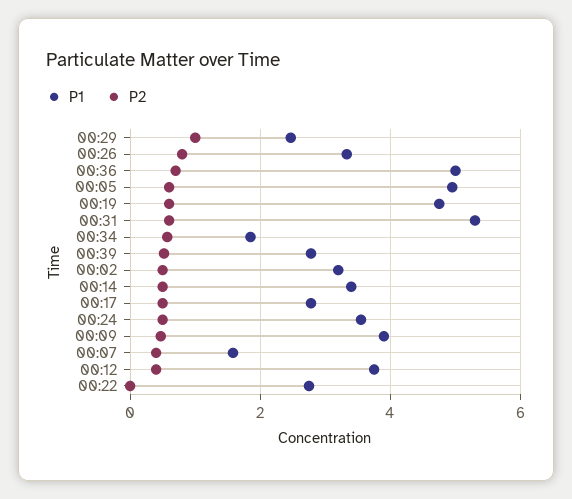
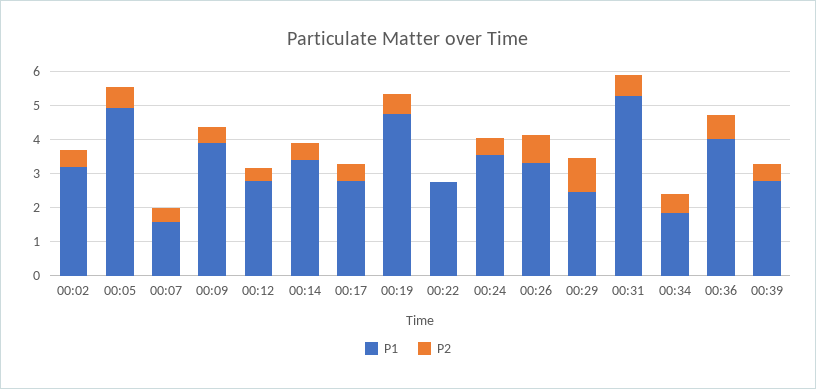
  {
    "P1": {
      "00:29": 2.4,
      "00:26": 3.4,
-     "00:36": 5,
+     "00:36": 4,
      "00:05": 5,
      "00:19": 4.8,
      "00:31": 5.4,
      "00:34": 1.8,
      "00:39": 2.8,
      "00:02": 3.2,
      "00:14": 3.4,
      "00:17": 2.8,
      "00:24": 3.6,
      "00:09": 4,
      "00:07": 1.6,
-     "00:12": 3.8,
+     "00:12": 2.75,
      "00:22": 2.8
    },
    "P2": {
      "00:29": 1,
      "00:26": 0.8,
      "00:36": 0.8,
      "00:05": 0.6,
      "00:19": 0.6,
      "00:31": 0.6,
      "00:34": 0.6,
      "00:39": 0.6,
      "00:02": 0.6,
      "00:14": 0.6,
      "00:17": 0.6,
      "00:24": 0.6,
      "00:09": 0.4,
      "00:07": 0.4,
      "00:12": 0.4,
      "00:22": 0
    }
  }

